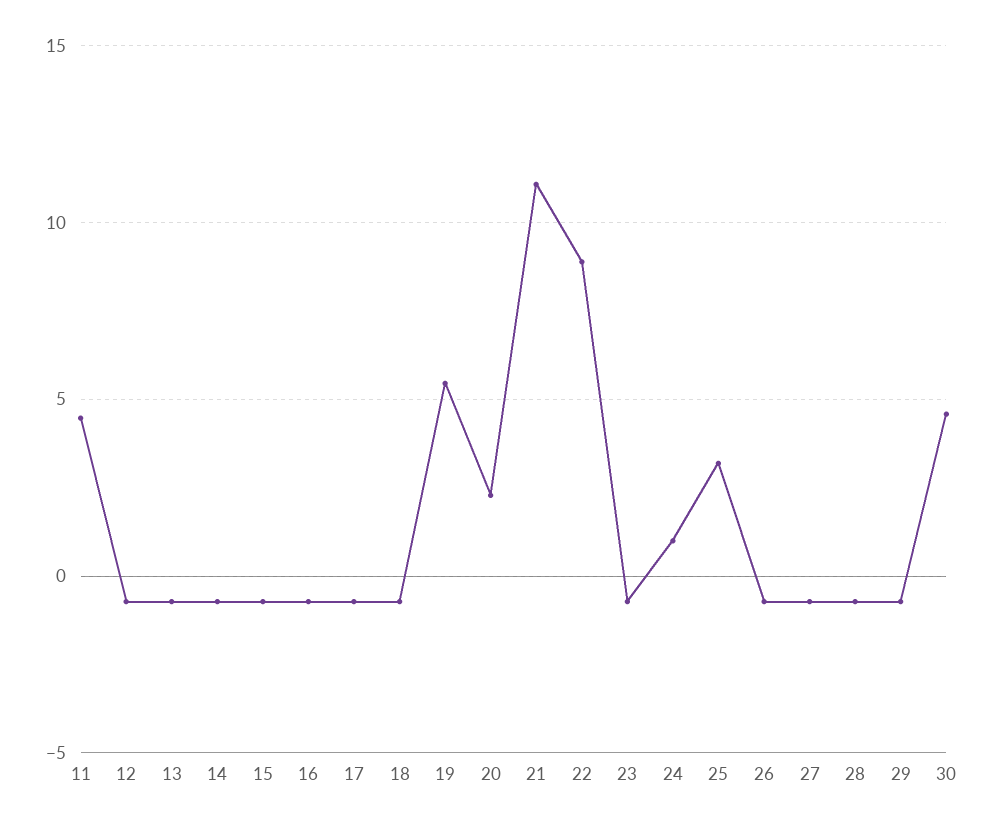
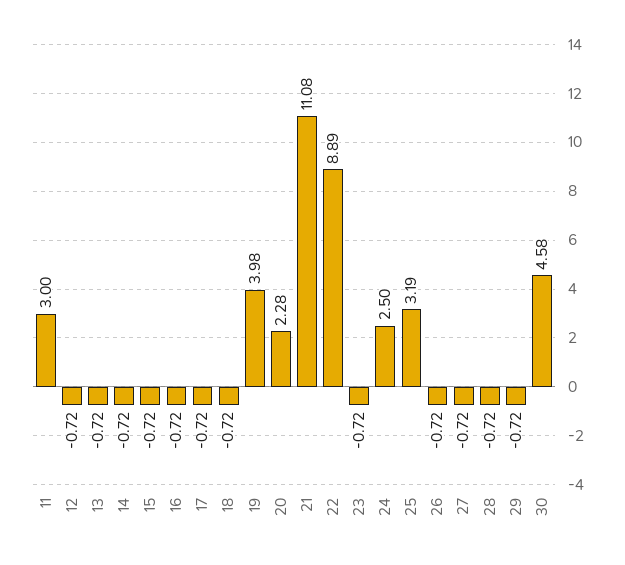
  {
-   "11": 4.5,
+   "11": 3,
    "12": -0.72,
    "13": -0.72,
    "14": -0.72,
    "15": -0.72,
    "16": -0.72,
    "17": -0.72,
    "18": -0.72,
-   "19": 5.5,
+   "19": 3.98,
    "20": 2.28,
    "21": 11.08,
    "22": 8.89,
    "23": -0.72,
-   "24": 1,
+   "24": 2.5,
    "25": 3.19,
    "26": -0.72,
    "27": -0.72,
    "28": -0.72,
    "29": -0.72,
    "30": 4.58
  }

